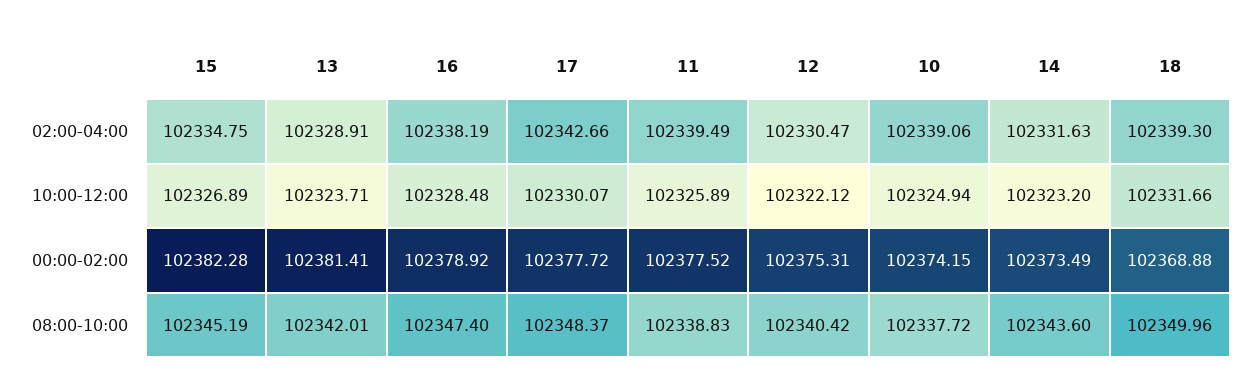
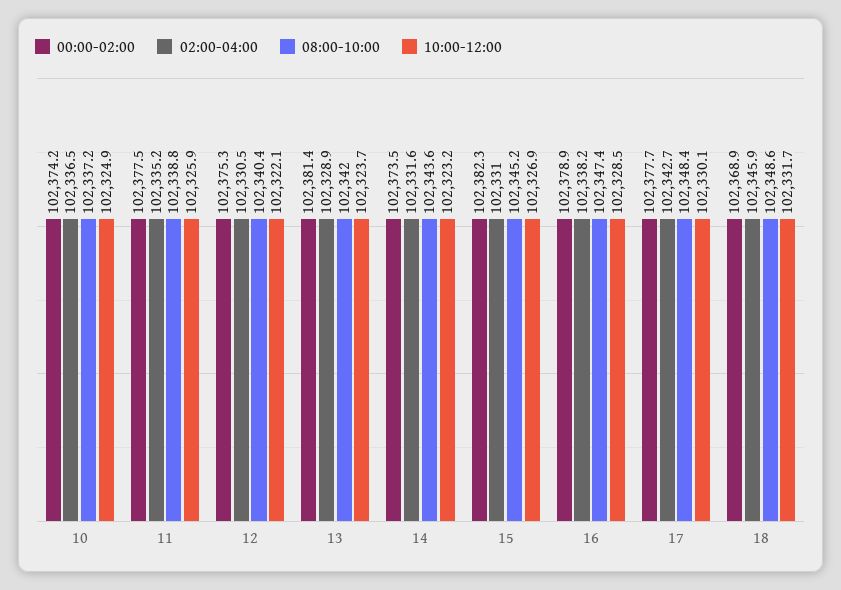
  {
    "02:00-04:00": {
-     "15": 102334.75,
+     "15": 102331,
      "13": 102328.91,
      "16": 102338.19,
      "17": 102342.66,
-     "11": 102339.49,
+     "11": 102335.2,
      "12": 102330.47,
-     "10": 102339.06,
+     "10": 102336.5,
      "14": 102331.63,
-     "18": 102339.3
+     "18": 102345.9
    },
    "10:00-12:00": {
      "15": 102326.89,
      "13": 102323.71,
      "16": 102328.48,
      "17": 102330.07,
      "11": 102325.89,
      "12": 102322.12,
      "10": 102324.94,
      "14": 102323.2,
      "18": 102331.66
    },
    "00:00-02:00": {
      "15": 102382.28,
      "13": 102381.41,
      "16": 102378.92,
      "17": 102377.72,
      "11": 102377.52,
      "12": 102375.31,
      "10": 102374.15,
      "14": 102373.49,
      "18": 102368.88
    },
    "08:00-10:00": {
      "15": 102345.19,
      "13": 102342.01,
      "16": 102347.4,
      "17": 102348.37,
      "11": 102338.83,
      "12": 102340.42,
-     "10": 102337.72,
+     "10": 102337.2,
      "14": 102343.6,
-     "18": 102349.96
+     "18": 102348.6
    }
  }

